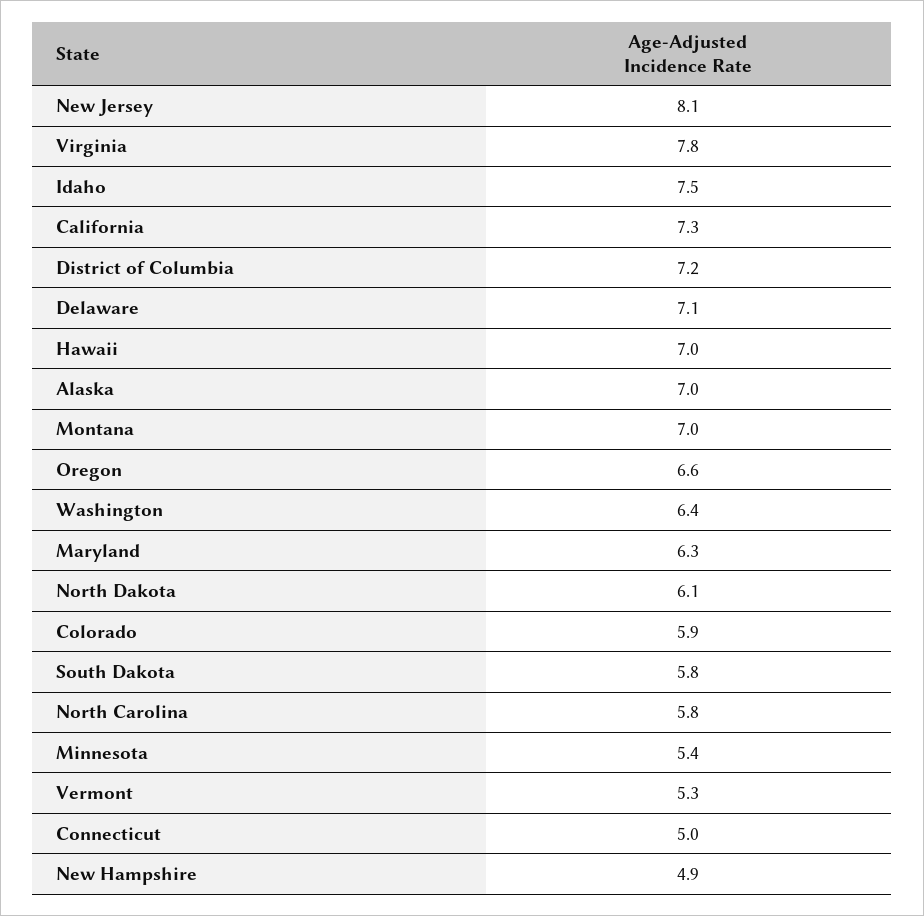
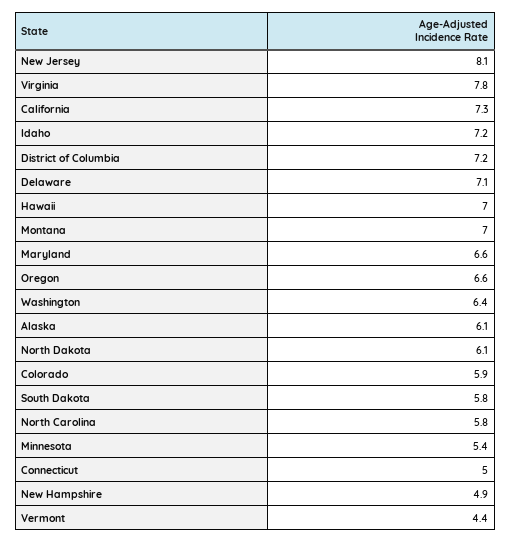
  {
    "New Jersey": 8.1,
    "Virginia": 7.8,
-   "Idaho": 7.5,
+   "Idaho": 7.2,
    "California": 7.3,
    "District of Columbia": 7.2,
    "Delaware": 7.1,
    "Hawaii": 7,
-   "Alaska": 7,
+   "Alaska": 6.1,
    "Montana": 7,
    "Oregon": 6.6,
    "Washington": 6.4,
-   "Maryland": 6.3,
+   "Maryland": 6.6,
    "North Dakota": 6.1,
    "Colorado": 5.9,
    "South Dakota": 5.8,
    "North Carolina": 5.8,
    "Minnesota": 5.4,
-   "Vermont": 5.3,
+   "Vermont": 4.4,
    "Connecticut": 5,
    "New Hampshire": 4.9
  }

